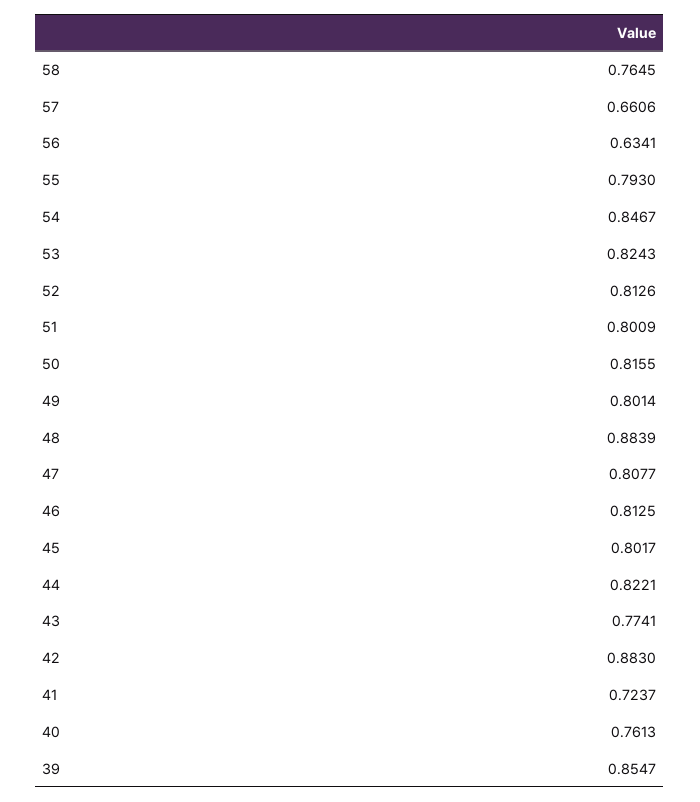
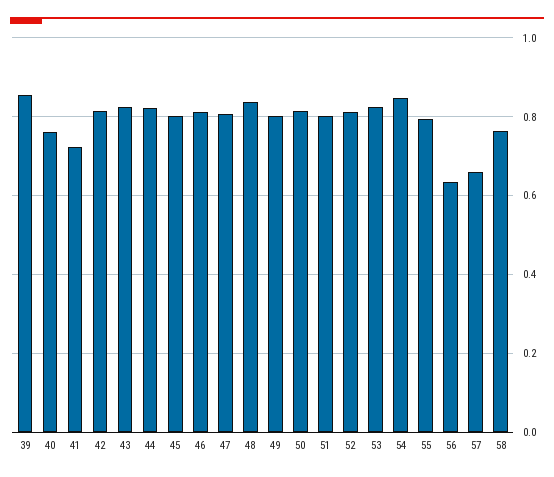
  {
    "58": 0.7645,
    "57": 0.6606,
    "56": 0.6341,
    "55": 0.793,
    "54": 0.8467,
    "53": 0.8243,
    "52": 0.8126,
    "51": 0.8009,
    "50": 0.8155,
    "49": 0.8014,
-   "48": 0.8839,
+   "48": 0.84,
    "47": 0.8077,
    "46": 0.8125,
    "45": 0.8017,
    "44": 0.8221,
-   "43": 0.7741,
+   "43": 0.82,
-   "42": 0.883,
+   "42": 0.82,
    "41": 0.7237,
    "40": 0.7613,
    "39": 0.8547
  }

